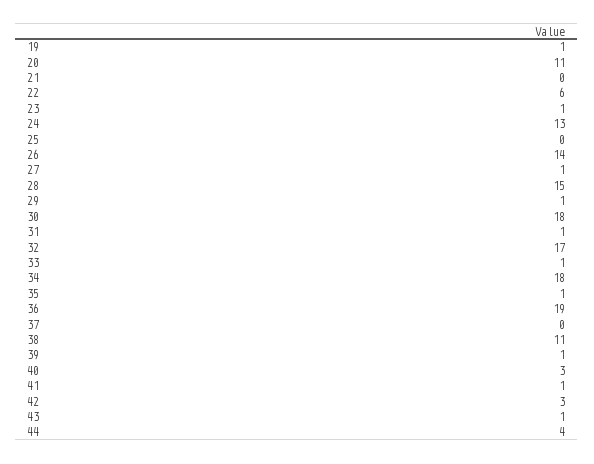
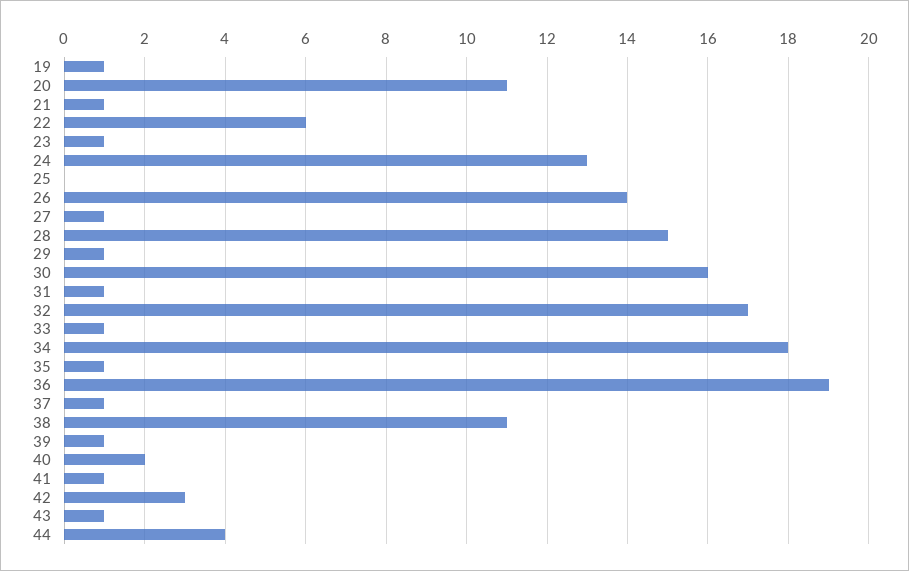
  {
    "19": 1,
    "20": 11,
-   "21": 0,
+   "21": 1,
    "22": 6,
    "23": 1,
    "24": 13,
    "25": 0,
    "26": 14,
    "27": 1,
    "28": 15,
    "29": 1,
-   "30": 18,
+   "30": 16,
    "31": 1,
    "32": 17,
    "33": 1,
    "34": 18,
    "35": 1,
    "36": 19,
-   "37": 0,
+   "37": 1,
    "38": 11,
    "39": 1,
-   "40": 3,
+   "40": 2,
    "41": 1,
    "42": 3,
    "43": 1,
    "44": 4
  }

